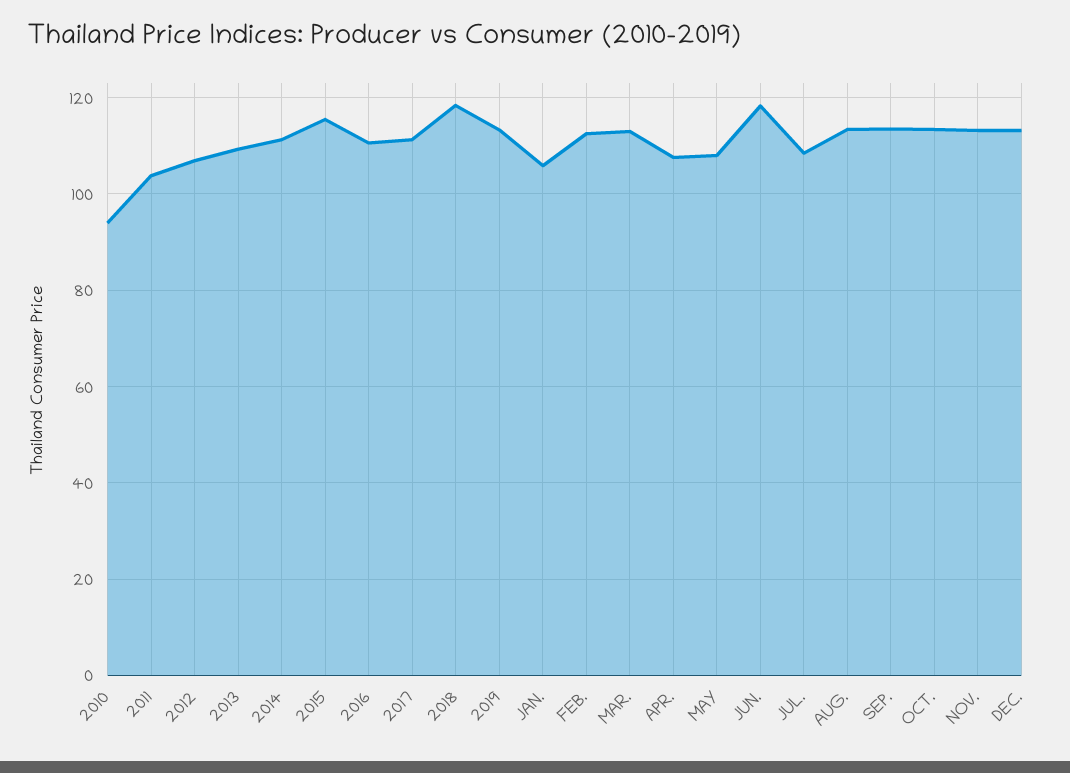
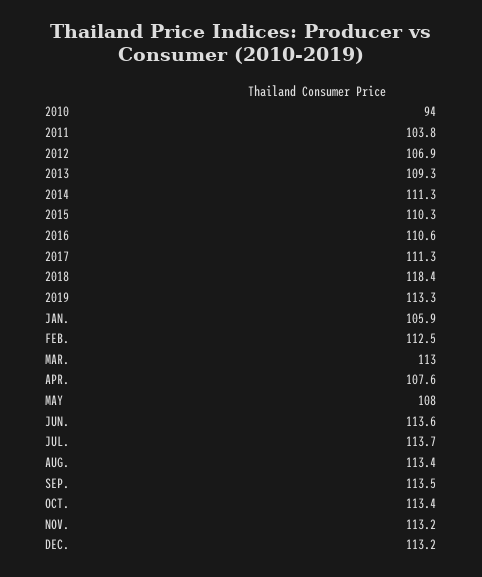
  {
    "2010": 94,
    "2011": 103.8,
    "2012": 106.9,
    "2013": 109.3,
    "2014": 111.3,
-   "2015": 116,
+   "2015": 110.3,
    "2016": 110.6,
    "2017": 111.3,
    "2018": 118.4,
    "2019": 113.3,
    "JAN.": 105.9,
    "FEB.": 112.5,
    "MAR.": 113,
    "APR.": 107.6,
    "MAY": 108,
-   "JUN.": 118,
+   "JUN.": 113.6,
-   "JUL.": 108,
+   "JUL.": 113.7,
    "AUG.": 113.4,
    "SEP.": 113.5,
    "OCT.": 113.4,
    "NOV.": 113.2,
    "DEC.": 113.2
  }

